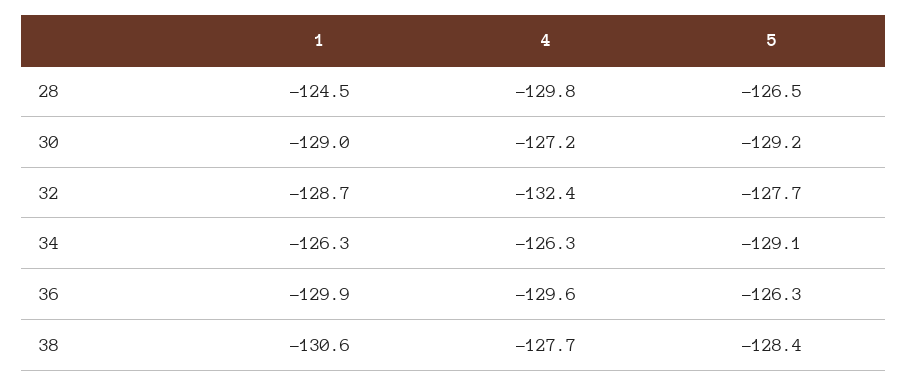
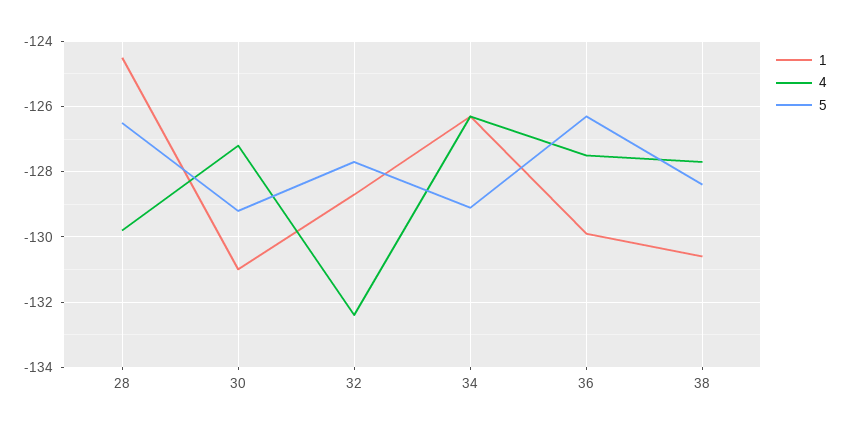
  {
    "1": {
      "28": -124.5,
-     "30": -129,
+     "30": -131,
      "32": -128.7,
      "34": -126.3,
      "36": -129.9,
      "38": -130.6
    },
    "4": {
      "28": -129.8,
      "30": -127.2,
      "32": -132.4,
      "34": -126.3,
-     "36": -129.6,
+     "36": -127.5,
      "38": -127.7
    },
    "5": {
      "28": -126.5,
      "30": -129.2,
      "32": -127.7,
      "34": -129.1,
      "36": -126.3,
      "38": -128.4
    }
  }

